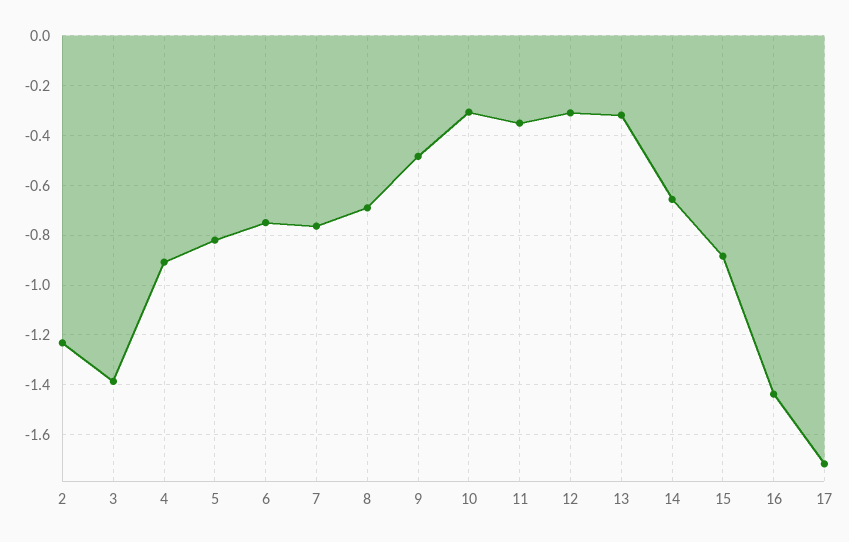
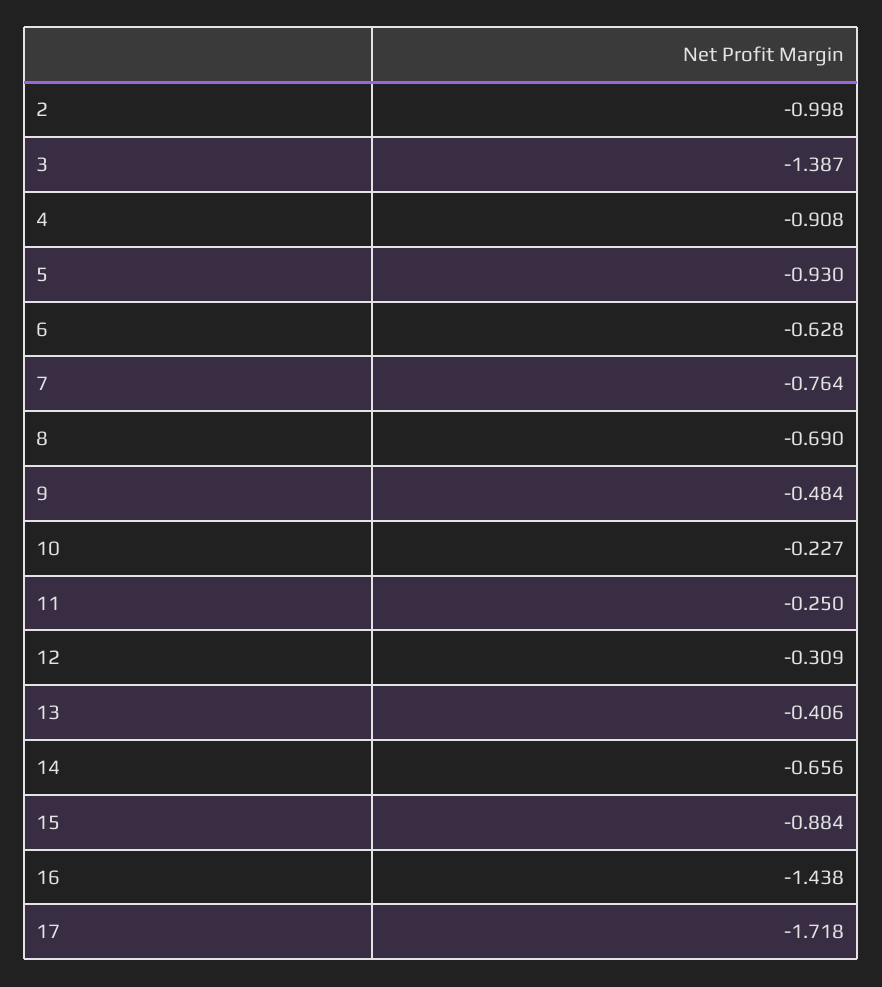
  {
-   "2": -1.225,
+   "2": -0.998,
    "3": -1.387,
    "4": -0.908,
-   "5": -0.825,
+   "5": -0.93,
-   "6": -0.75,
+   "6": -0.628,
    "7": -0.764,
    "8": -0.69,
    "9": -0.484,
-   "10": -0.3,
+   "10": -0.227,
-   "11": -0.35,
+   "11": -0.25,
    "12": -0.309,
-   "13": -0.325,
+   "13": -0.406,
    "14": -0.656,
    "15": -0.884,
    "16": -1.438,
    "17": -1.718
  }

